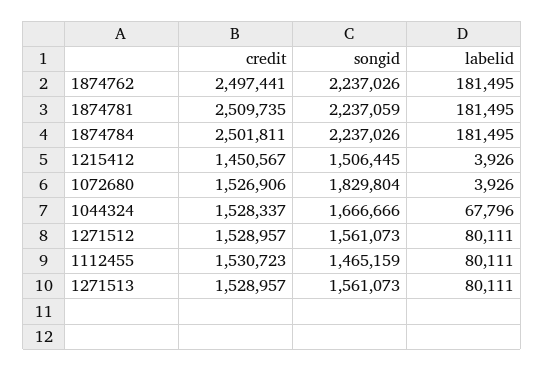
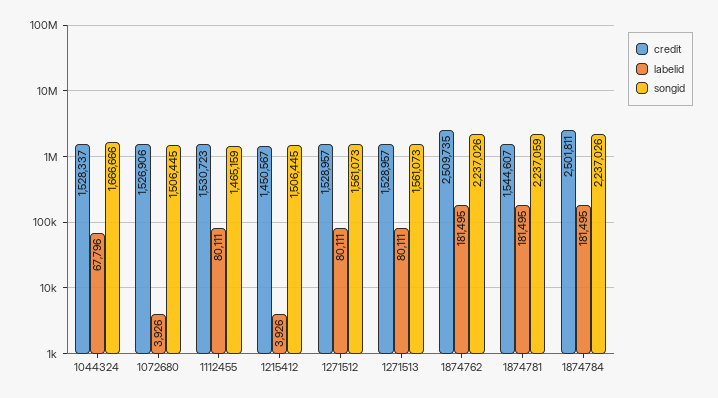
  {
    "credit": {
-     "1874762": 2497441,
+     "1874762": 2509735,
-     "1874781": 2509735,
+     "1874781": 1544607,
      "1874784": 2501811,
      "1215412": 1450567,
      "1072680": 1526906,
      "1044324": 1528337,
      "1271512": 1528957,
      "1112455": 1530723,
      "1271513": 1528957
    },
    "songid": {
      "1874762": 2237026,
      "1874781": 2237059,
      "1874784": 2237026,
      "1215412": 1506445,
-     "1072680": 1829804,
+     "1072680": 1506445,
      "1044324": 1666666,
      "1271512": 1561073,
      "1112455": 1465159,
      "1271513": 1561073
    },
    "labelid": {
      "1874762": 181495,
      "1874781": 181495,
      "1874784": 181495,
      "1215412": 3926,
      "1072680": 3926,
      "1044324": 67796,
      "1271512": 80111,
      "1112455": 80111,
      "1271513": 80111
    }
  }

